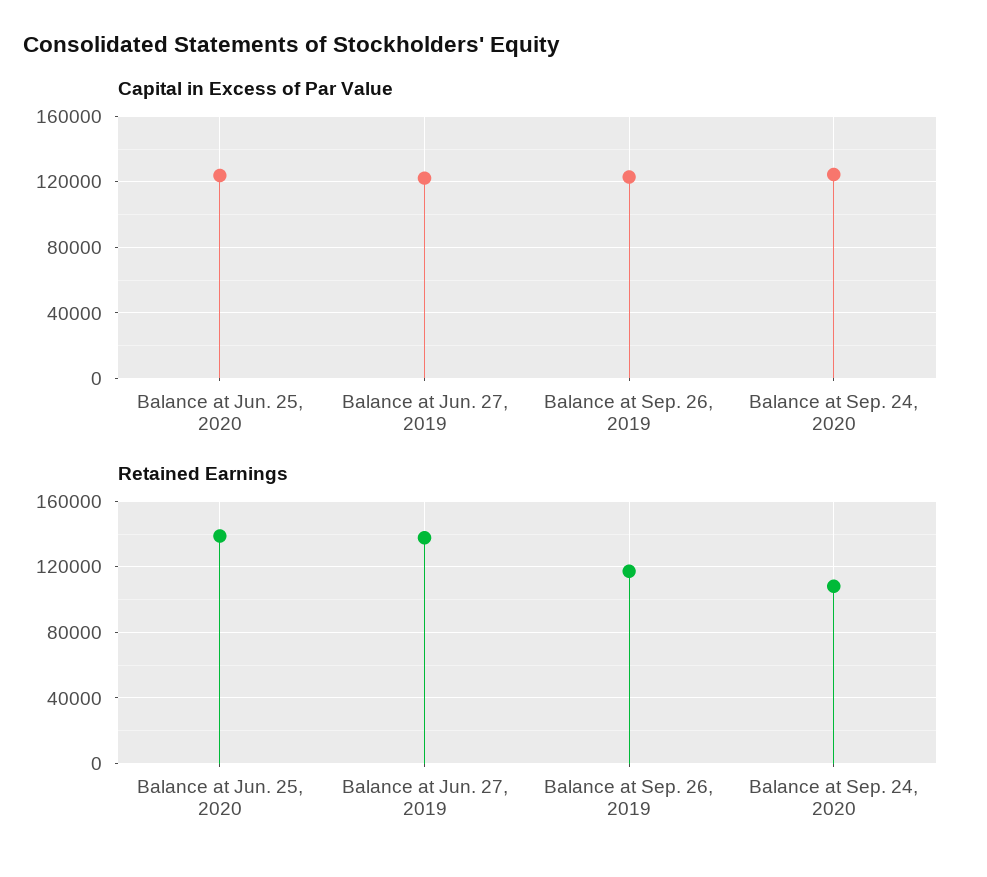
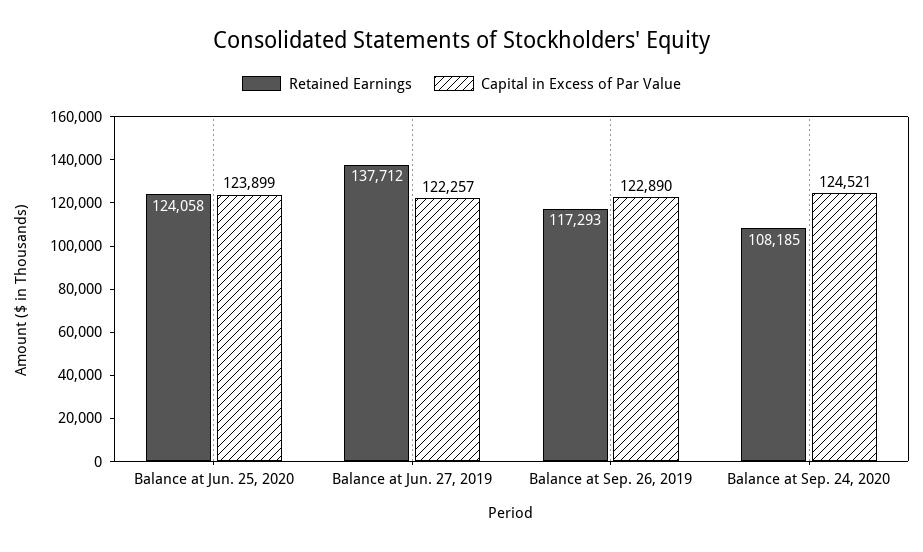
  {
    "Capital in Excess of Par Value": {
      "Balance at Jun. 25, 2020": 123899,
      "Balance at Jun. 27, 2019": 122257,
      "Balance at Sep. 26, 2019": 122890,
      "Balance at Sep. 24, 2020": 124521
    },
    "Retained Earnings": {
-     "Balance at Jun. 25, 2020": 140000,
+     "Balance at Jun. 25, 2020": 124058,
      "Balance at Jun. 27, 2019": 137712,
      "Balance at Sep. 26, 2019": 117293,
      "Balance at Sep. 24, 2020": 108185
    }
  }

